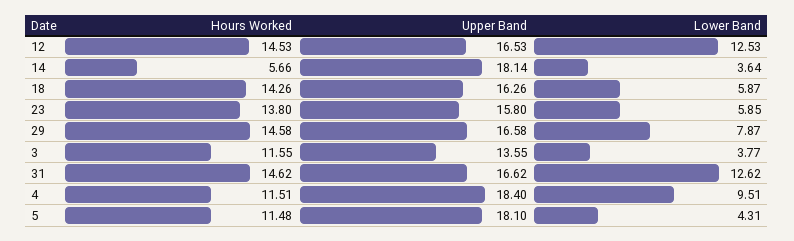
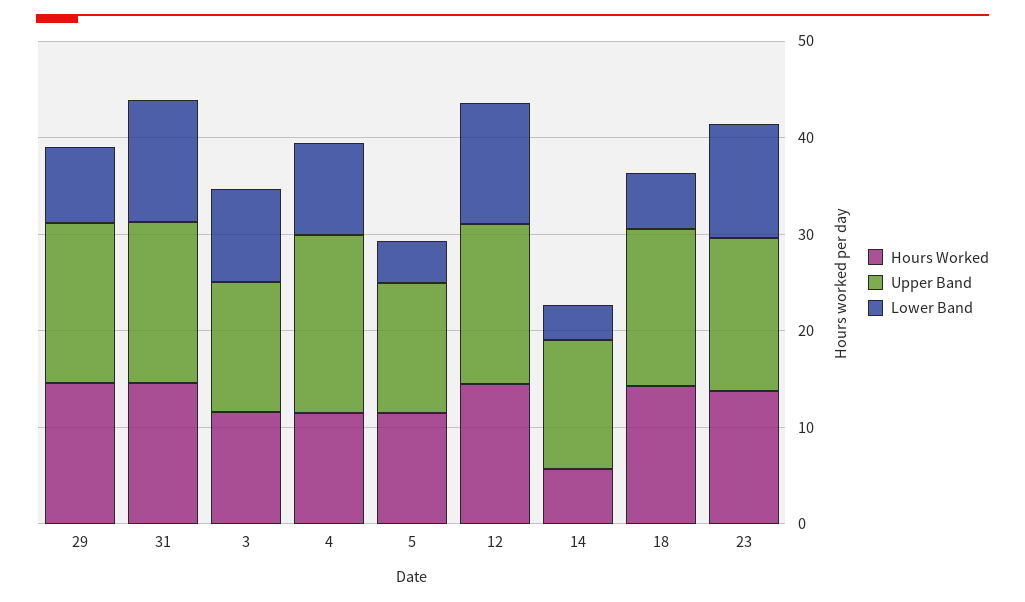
  {
    "Hours Worked": {
      "12": 14.53,
      "14": 5.66,
      "18": 14.26,
      "23": 13.8,
      "29": 14.58,
      "3": 11.55,
      "31": 14.62,
      "4": 11.51,
      "5": 11.48
    },
    "Upper Band": {
      "12": 16.53,
-     "14": 18.14,
+     "14": 14,
      "18": 16.26,
      "23": 15.8,
      "29": 16.58,
      "3": 13.55,
      "31": 16.62,
      "4": 18.4,
-     "5": 18.1
+     "5": 14
    },
    "Lower Band": {
      "12": 12.53,
      "14": 3.64,
      "18": 5.87,
-     "23": 5.85,
+     "23": 12,
      "29": 7.87,
-     "3": 3.77,
+     "3": 10,
      "31": 12.62,
      "4": 9.51,
      "5": 4.31
    }
  }

